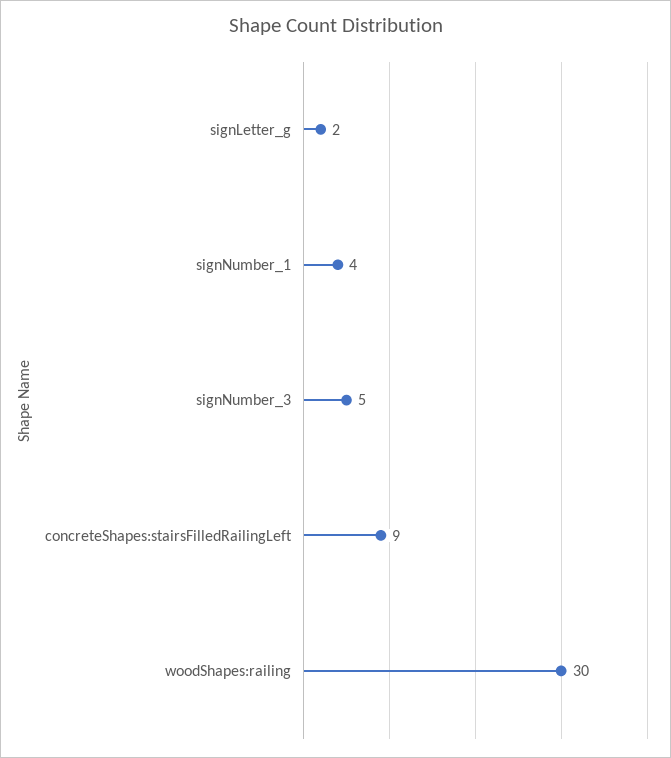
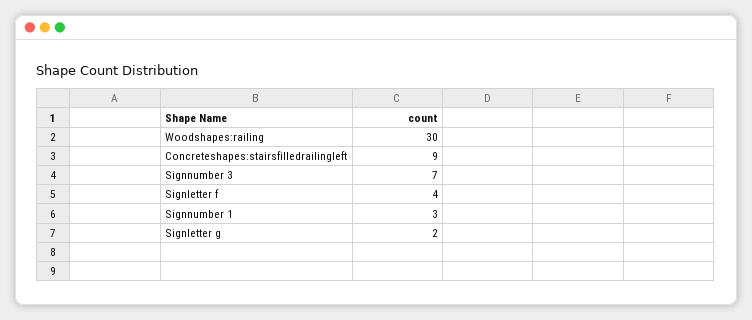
  {
    "signLetter_g": 2,
-   "signNumber_1": 4,
+   "signNumber_1": 3,
-   "signNumber_3": 5,
+   "signNumber_3": 7,
    "concreteShapes:stairsFilledRailingLeft": 9,
-   "woodShapes:railing": 30
+   "woodShapes:railing": 30,
+   "Signletter f": 4
  }

